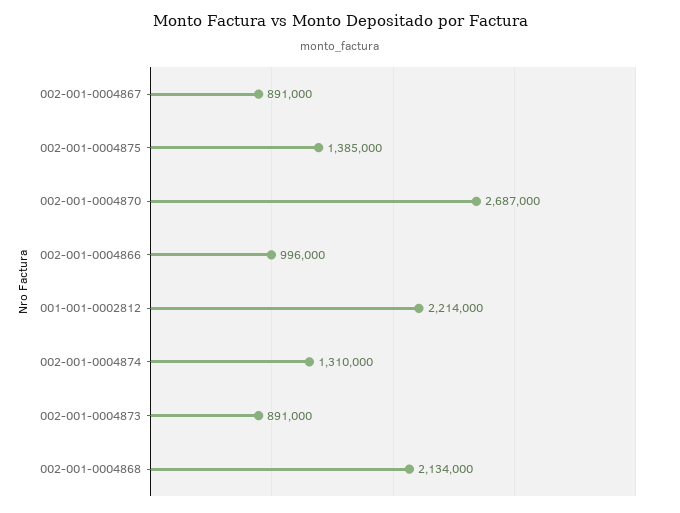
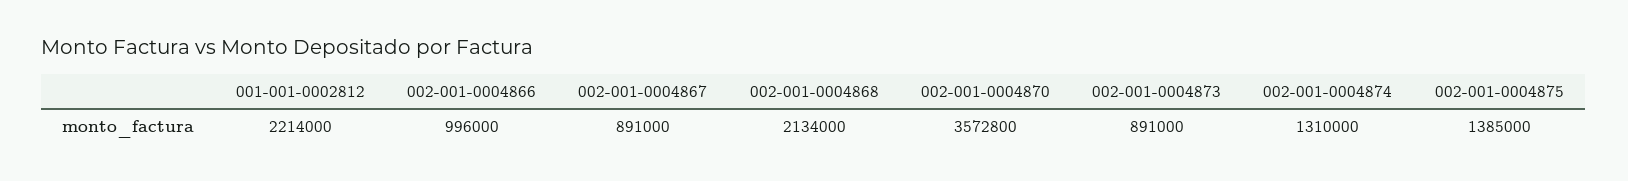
  {
    "002-001-0004867": 891000,
    "002-001-0004875": 1385000,
-   "002-001-0004870": 2687000,
+   "002-001-0004870": 3572800,
    "002-001-0004866": 996000,
    "001-001-0002812": 2214000,
    "002-001-0004874": 1310000,
    "002-001-0004873": 891000,
    "002-001-0004868": 2134000
  }

